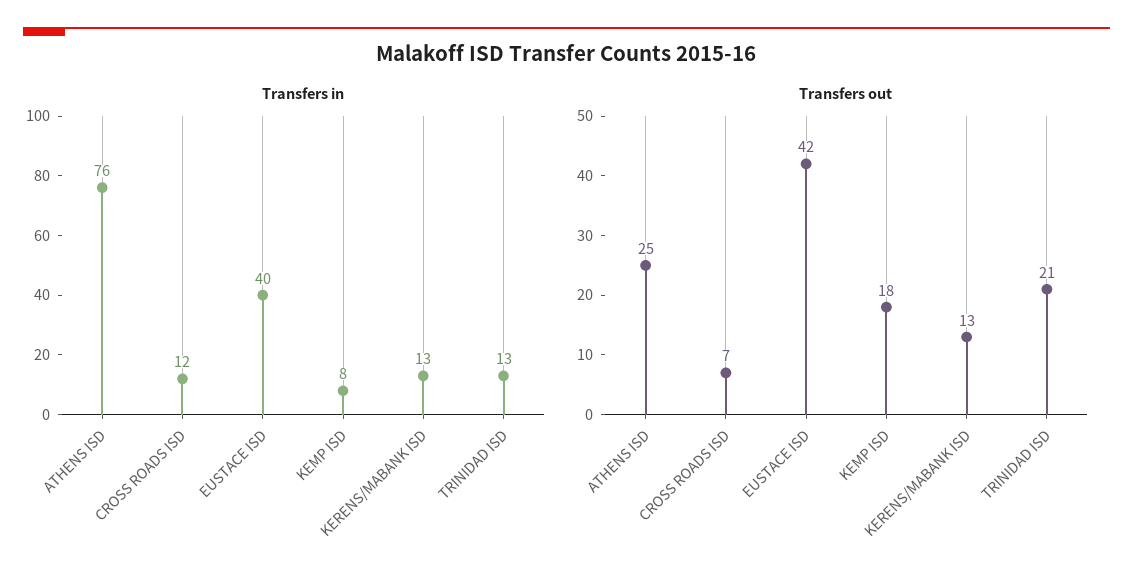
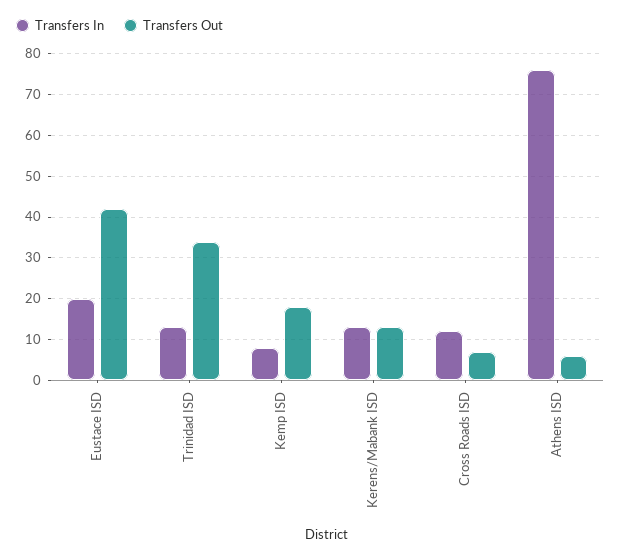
  {
    "Transfers in": {
      "ATHENS ISD": 76,
      "CROSS ROADS ISD": 12,
-     "EUSTACE ISD": 40,
+     "EUSTACE ISD": 20,
      "KEMP ISD": 8,
      "KERENS/MABANK ISD": 13,
      "TRINIDAD ISD": 13
    },
    "Transfers out": {
-     "ATHENS ISD": 25,
+     "ATHENS ISD": 5,
      "CROSS ROADS ISD": 7,
      "EUSTACE ISD": 42,
      "KEMP ISD": 18,
      "KERENS/MABANK ISD": 13,
-     "TRINIDAD ISD": 21
+     "TRINIDAD ISD": 35
    }
  }

